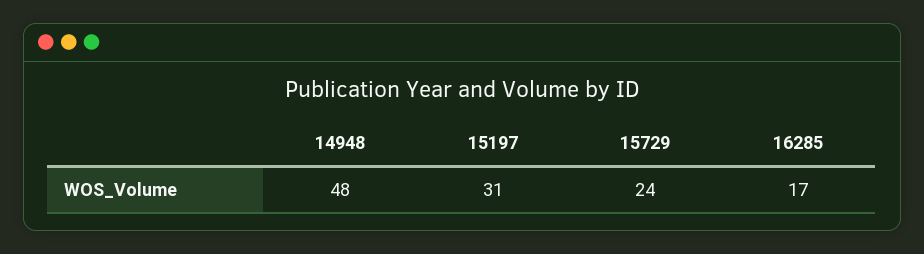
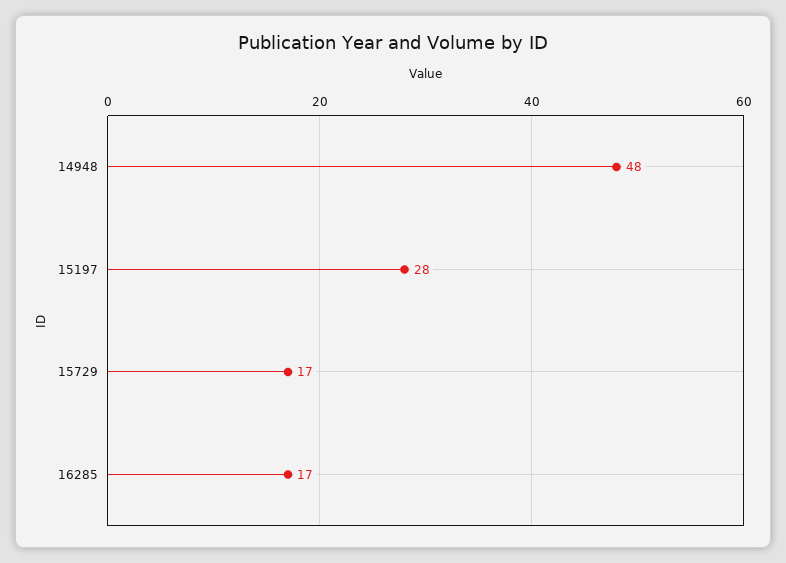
  {
    "14948": 48,
-   "15197": 31,
+   "15197": 28,
-   "15729": 24,
+   "15729": 17,
    "16285": 17
  }

